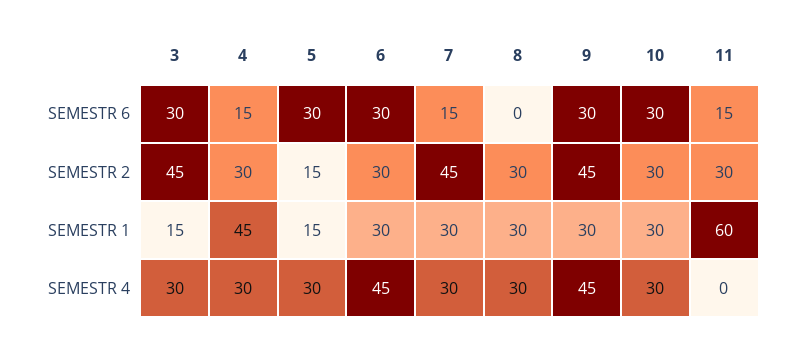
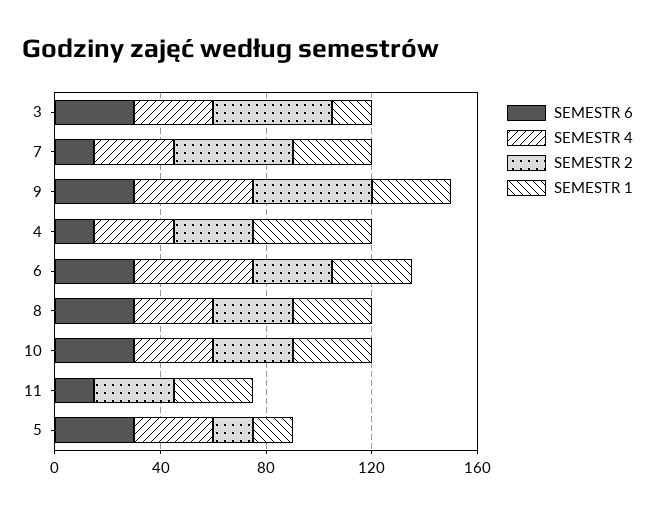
  {
    "SEMESTR 6": {
      "3": 30,
      "4": 15,
      "5": 30,
      "6": 30,
      "7": 15,
-     "8": 0,
+     "8": 30,
      "9": 30,
      "10": 30,
      "11": 15
    },
    "SEMESTR 2": {
      "3": 45,
      "4": 30,
      "5": 15,
      "6": 30,
      "7": 45,
      "8": 30,
      "9": 45,
      "10": 30,
      "11": 30
    },
    "SEMESTR 1": {
      "3": 15,
      "4": 45,
      "5": 15,
      "6": 30,
      "7": 30,
      "8": 30,
      "9": 30,
      "10": 30,
-     "11": 60
+     "11": 30
    },
    "SEMESTR 4": {
      "3": 30,
      "4": 30,
      "5": 30,
      "6": 45,
      "7": 30,
      "8": 30,
      "9": 45,
      "10": 30,
      "11": 0
    }
  }

